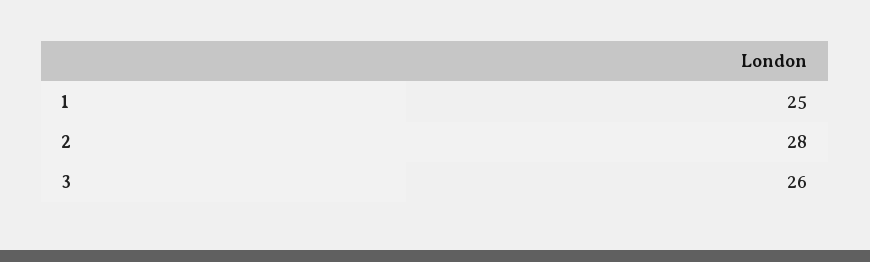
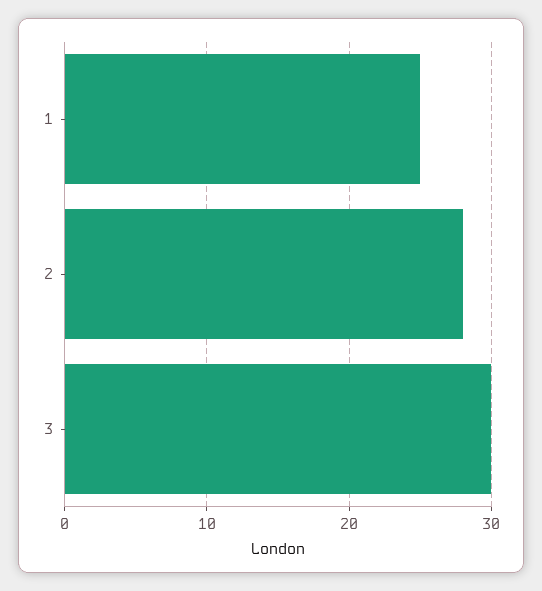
  {
    "1": 25,
    "2": 28,
-   "3": 26
+   "3": 30
  }

